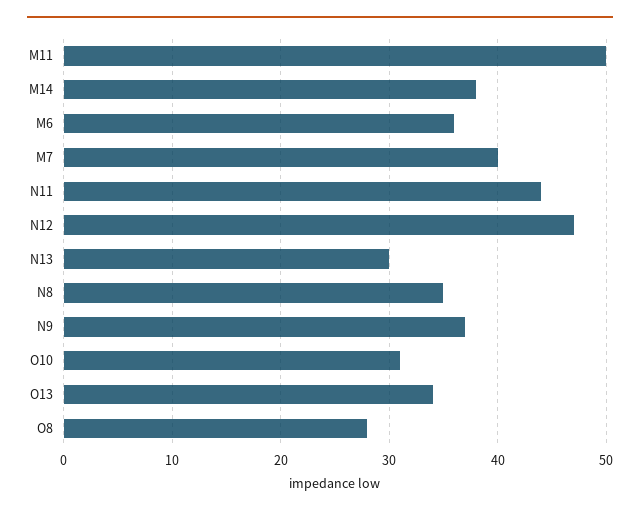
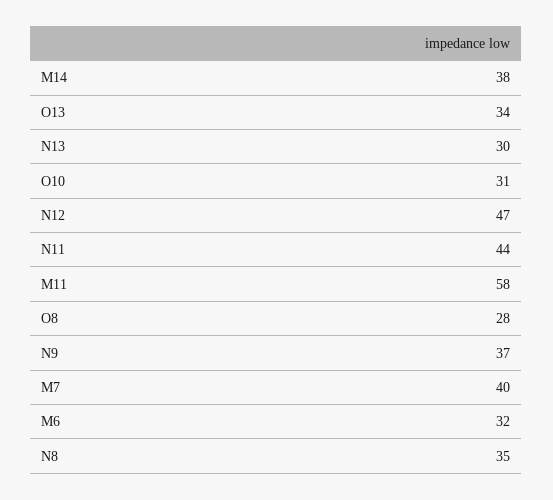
  {
-   "M11": 50,
+   "M11": 58,
    "M14": 38,
-   "M6": 36,
+   "M6": 32,
    "M7": 40,
    "N11": 44,
    "N12": 47,
    "N13": 30,
    "N8": 35,
    "N9": 37,
    "O10": 31,
    "O13": 34,
    "O8": 28
  }

